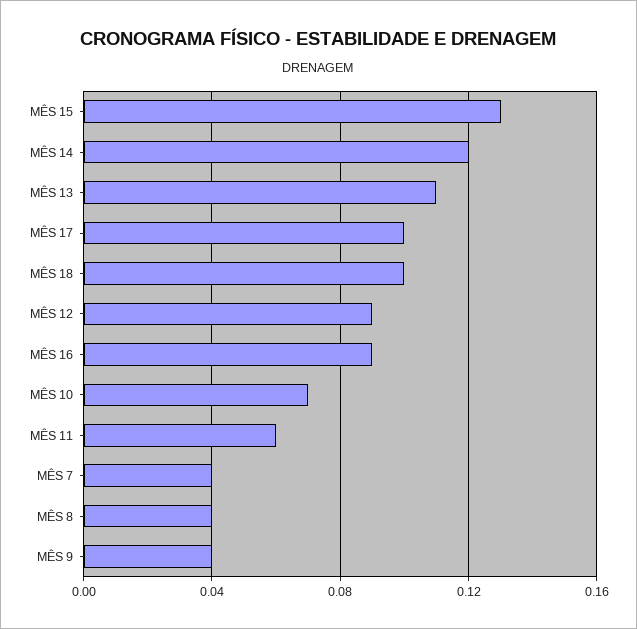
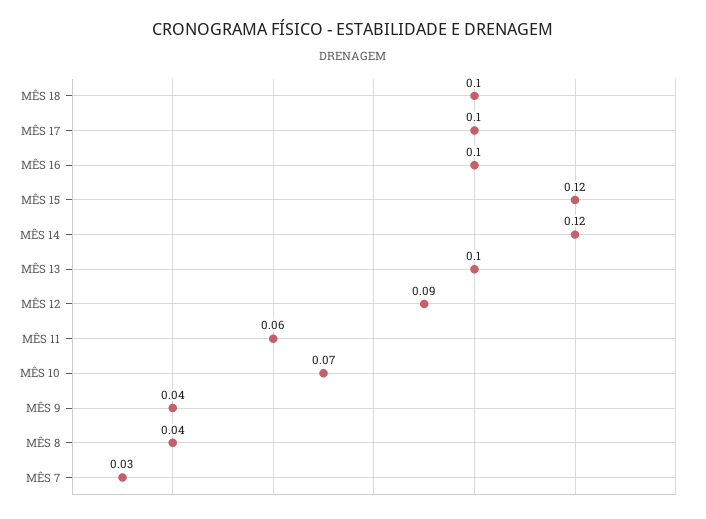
  {
-   "MÊS 15": 0.13,
+   "MÊS 15": 0.12,
    "MÊS 14": 0.12,
-   "MÊS 13": 0.11,
+   "MÊS 13": 0.1,
    "MÊS 17": 0.1,
    "MÊS 18": 0.1,
    "MÊS 12": 0.09,
-   "MÊS 16": 0.09,
+   "MÊS 16": 0.1,
    "MÊS 10": 0.07,
    "MÊS 11": 0.06,
-   "MÊS 7": 0.04,
+   "MÊS 7": 0.03,
    "MÊS 8": 0.04,
    "MÊS 9": 0.04
  }

